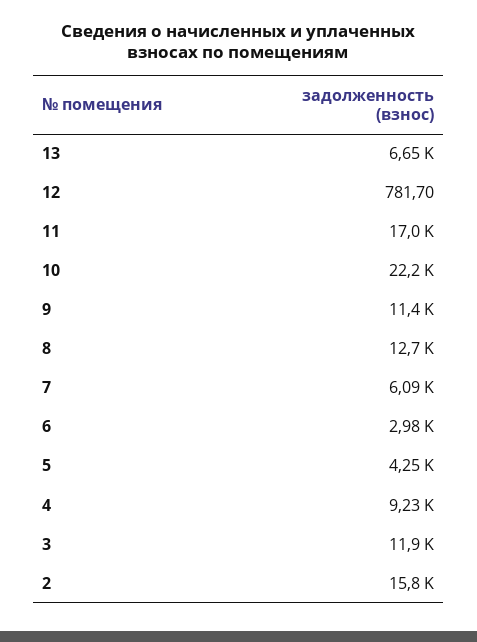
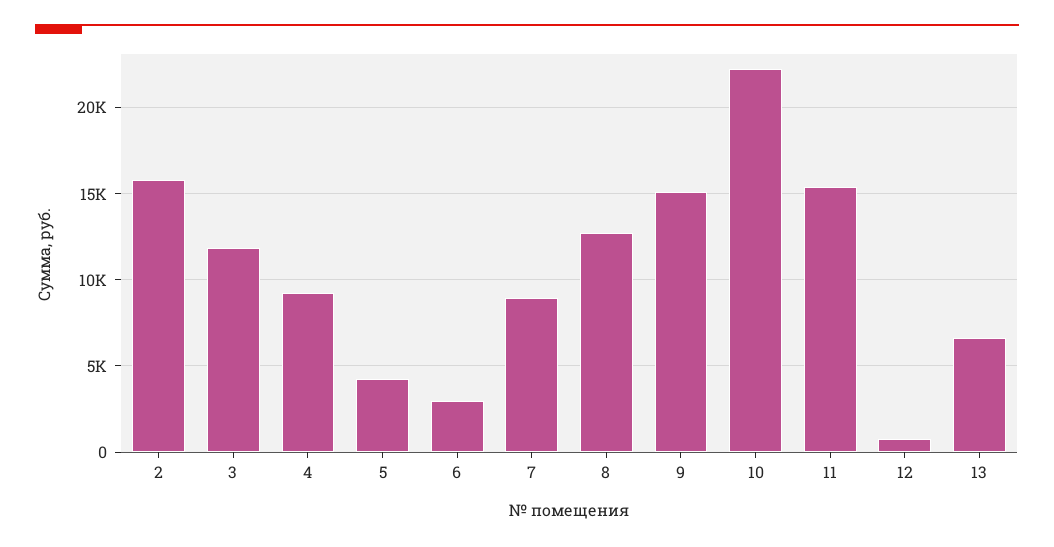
  {
    "13": 6650,
    "12": 781.7,
-   "11": 17000,
+   "11": 15500,
    "10": 22200,
-   "9": 11400,
+   "9": 15000,
    "8": 12700,
-   "7": 6090,
+   "7": 9000,
    "6": 2980,
    "5": 4250,
    "4": 9230,
    "3": 11900,
    "2": 15800
  }

